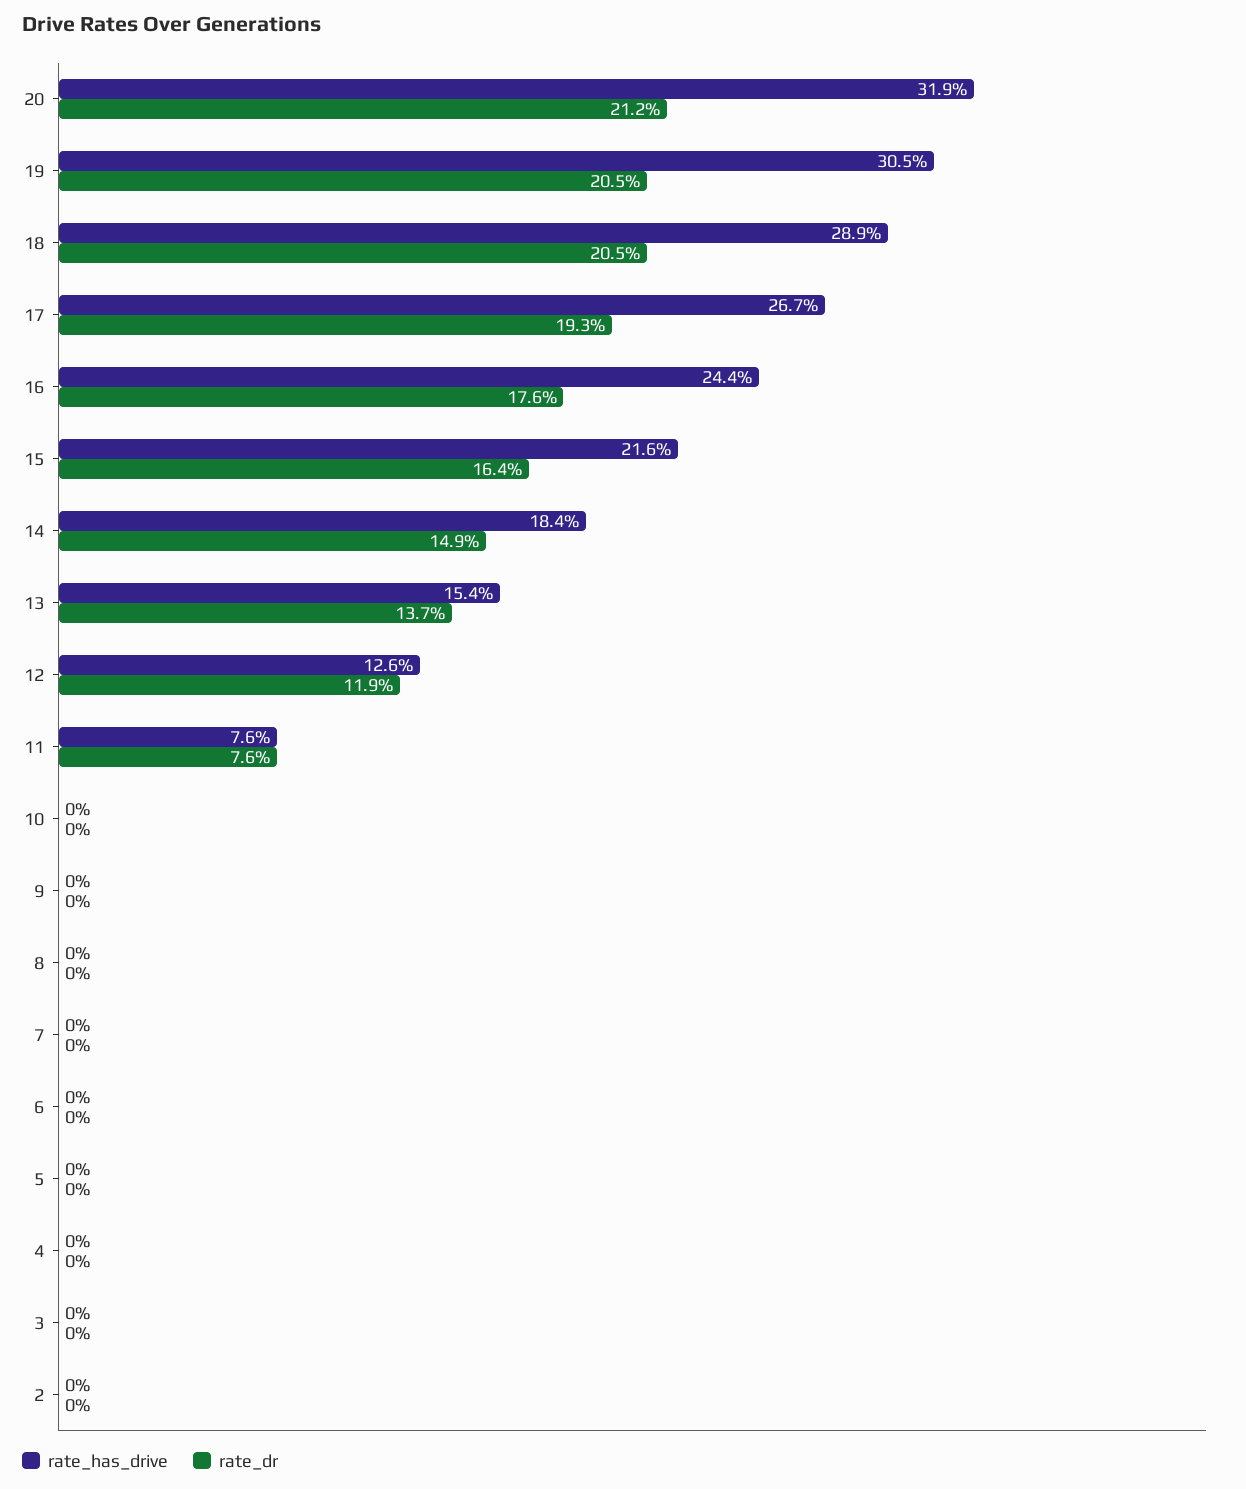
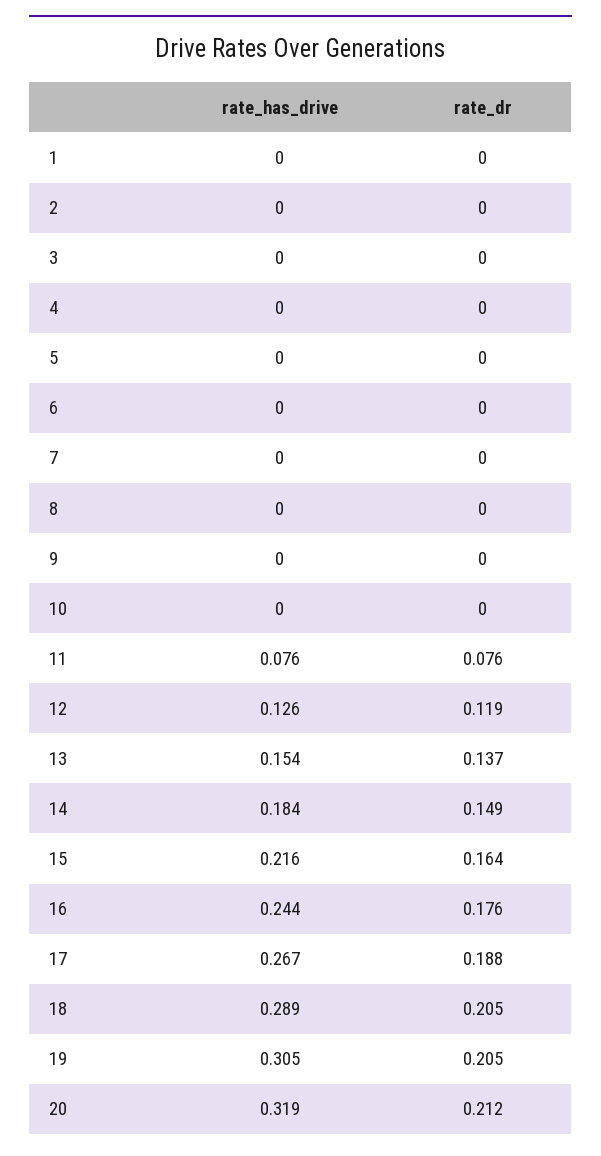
  {
    "rate_has_drive": {
      "20": 0.319,
      "19": 0.305,
      "18": 0.289,
      "17": 0.267,
      "16": 0.244,
      "15": 0.216,
      "14": 0.184,
      "13": 0.154,
      "12": 0.126,
      "11": 0.076,
      "10": 0,
      "9": 0,
      "8": 0,
      "7": 0,
      "6": 0,
      "5": 0,
      "4": 0,
      "3": 0,
-     "2": 0
+     "2": 0,
+     "1": 0
    },
    "rate_dr": {
      "20": 0.212,
      "19": 0.205,
      "18": 0.205,
-     "17": 0.193,
+     "17": 0.188,
      "16": 0.176,
      "15": 0.164,
      "14": 0.149,
      "13": 0.137,
      "12": 0.119,
      "11": 0.076,
      "10": 0,
      "9": 0,
      "8": 0,
      "7": 0,
      "6": 0,
      "5": 0,
      "4": 0,
      "3": 0,
-     "2": 0
+     "2": 0,
+     "1": 0
    }
  }

